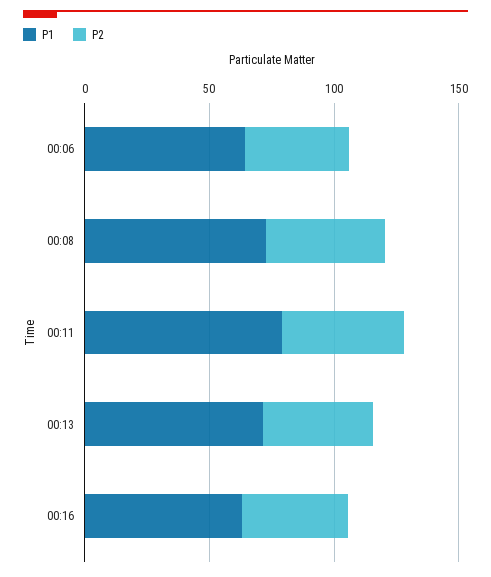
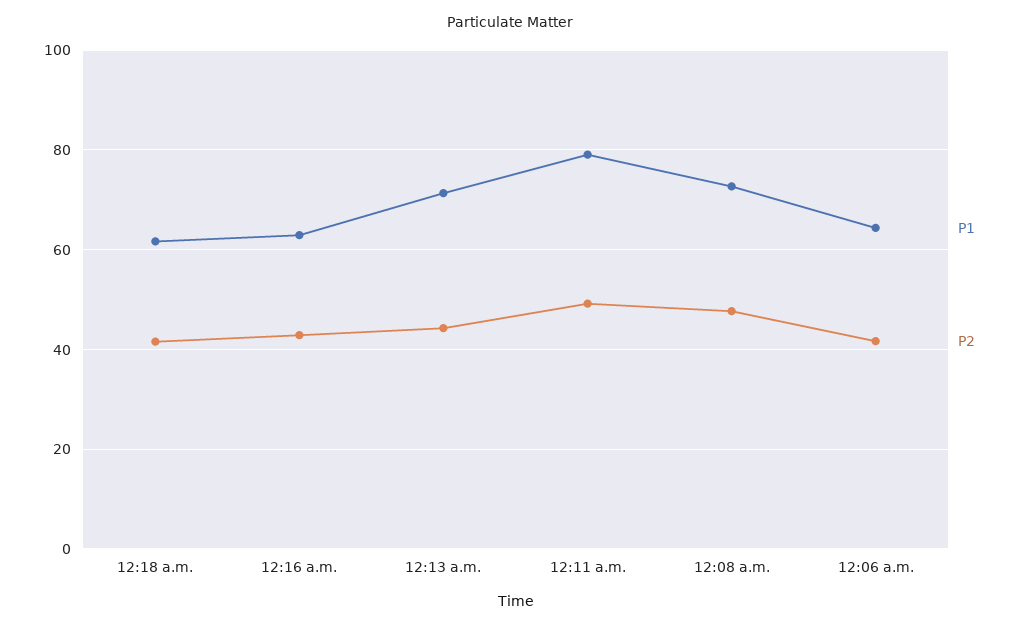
  {
    "P1": {
      "00:06": 64,
      "00:08": 72,
      "00:11": 80,
      "00:13": 72,
-     "00:16": 62
+     "00:16": 62,
+     "12:18 a.m.": 62
    },
    "P2": {
      "00:06": 42,
      "00:08": 48,
      "00:11": 50,
      "00:13": 44,
-     "00:16": 42
+     "00:16": 42,
+     "12:18 a.m.": 42
    }
  }

